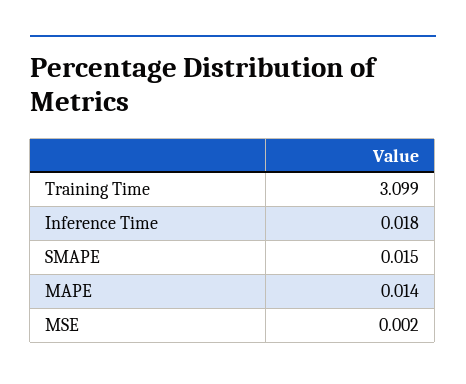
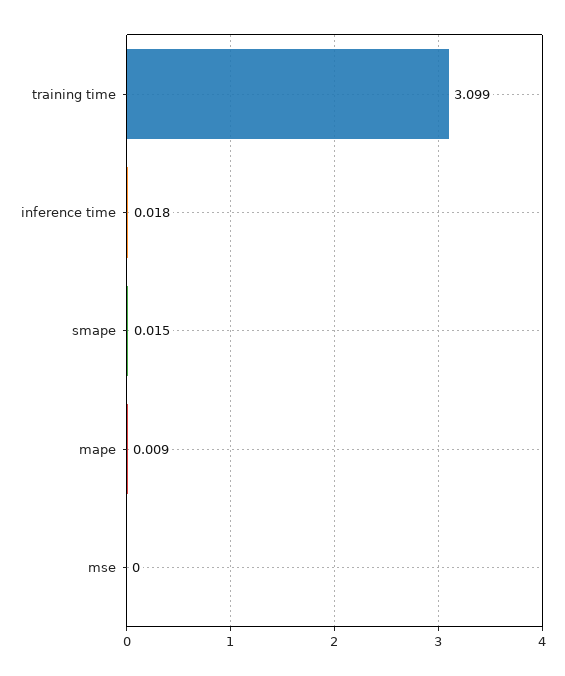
  {
    "Training Time": 3.099,
    "Inference Time": 0.018,
    "SMAPE": 0.015,
-   "MAPE": 0.014,
+   "MAPE": 0.009,
-   "MSE": 0.002
+   "MSE": 0
  }

